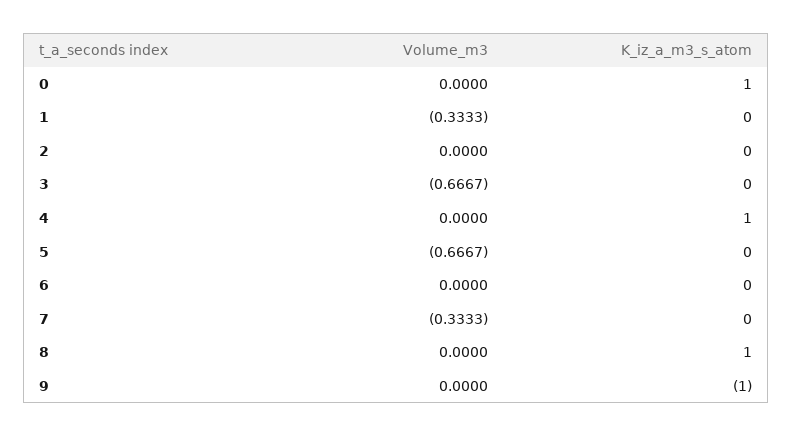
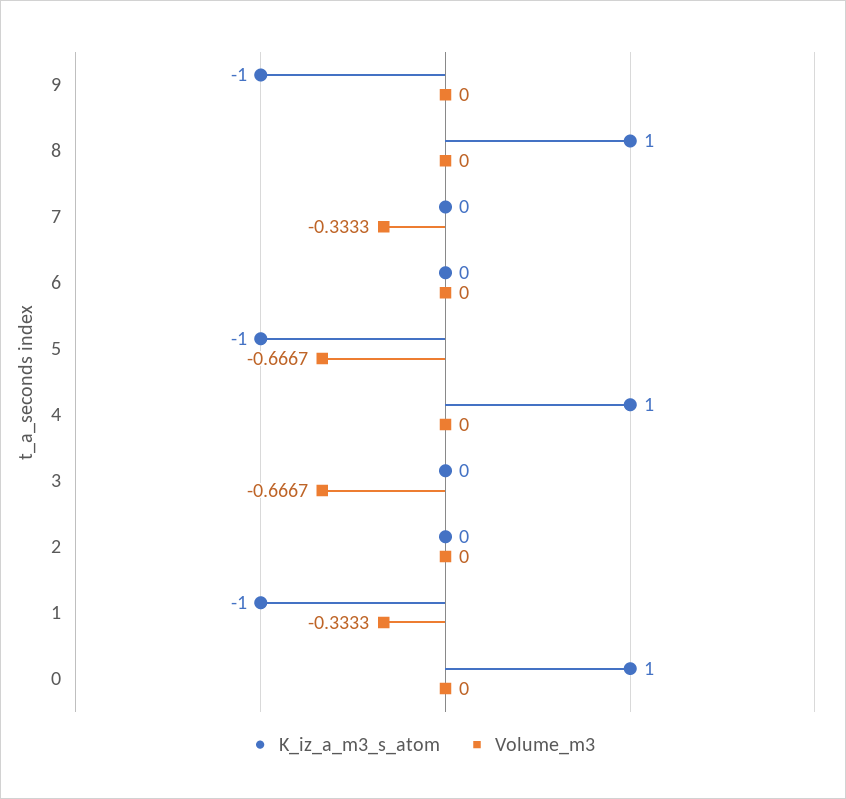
  {
    "Volume_m3": {
      "0": 0,
      "1": -0.3333,
      "2": 0,
      "3": -0.6667,
      "4": 0,
      "5": -0.6667,
      "6": 0,
      "7": -0.3333,
      "8": 0,
      "9": 0
    },
    "K_iz_a_m3_s_atom": {
      "0": 1,
-     "1": 0,
+     "1": -1,
      "2": 0,
      "3": 0,
      "4": 1,
-     "5": 0,
+     "5": -1,
      "6": 0,
      "7": 0,
      "8": 1,
      "9": -1
    }
  }

